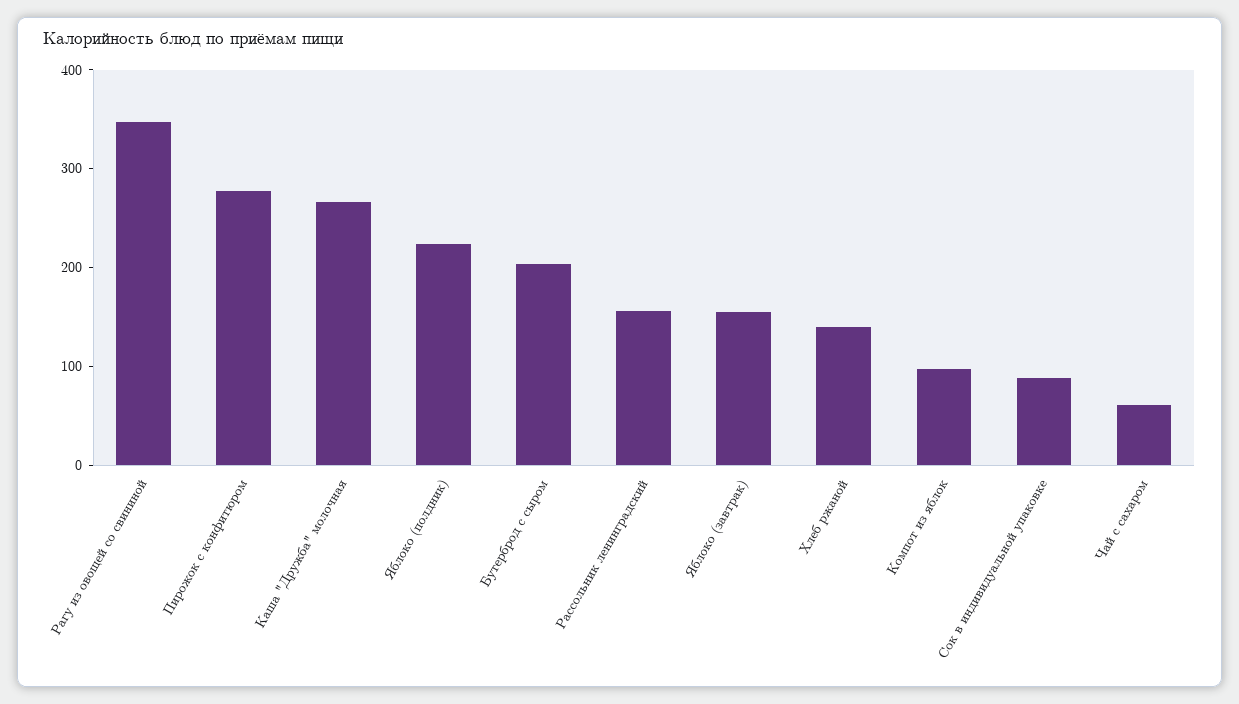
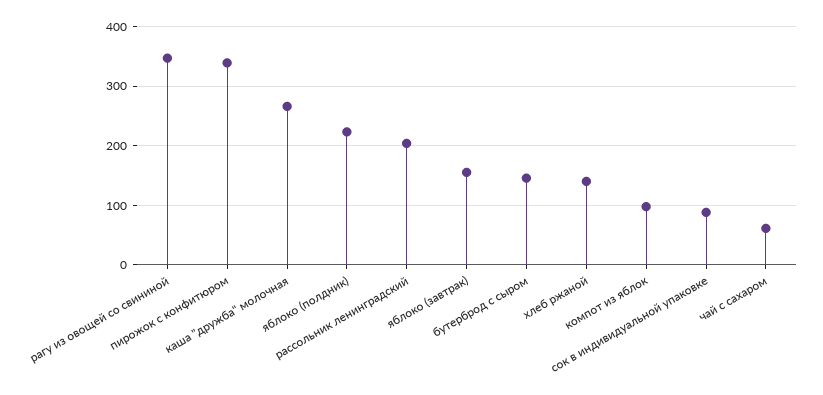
  {
    "Рагу из овощей со свининой": 340,
-   "Пирожок с конфитюром": 280,
+   "Пирожок с конфитюром": 340,
    "Каша \"Дружба\" молочная": 260,
    "Яблоко (полдник)": 220,
-   "Бутерброд с сыром": 200,
+   "Бутерброд с сыром": 140,
-   "Рассольник ленинградский": 160,
+   "Рассольник ленинградский": 200,
    "Яблоко (завтрак)": 160,
    "Хлеб ржаной": 140,
    "Компот из яблок": 100,
    "Сок в индивидуальной упаковке": 80,
    "Чай с сахаром": 60
  }

